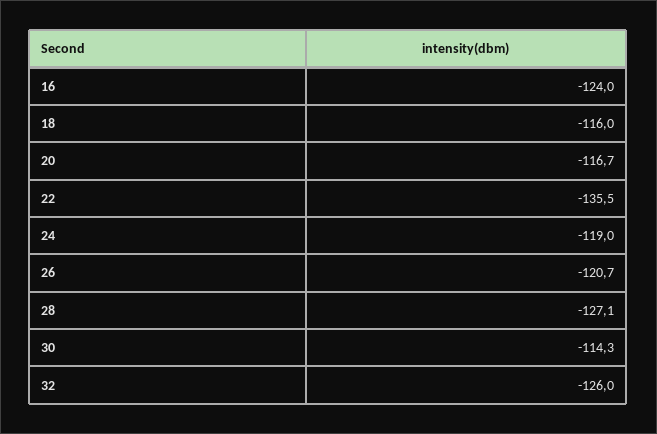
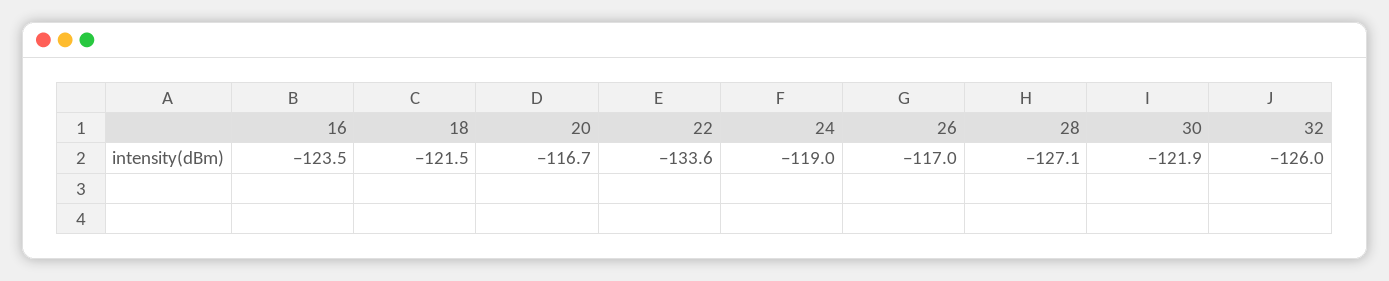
  {
-   "16": -124,
+   "16": -123.5,
-   "18": -116,
+   "18": -121.5,
    "20": -116.7,
-   "22": -135.5,
+   "22": -133.6,
    "24": -119,
-   "26": -120.7,
+   "26": -117,
    "28": -127.1,
-   "30": -114.3,
+   "30": -121.9,
    "32": -126
  }

